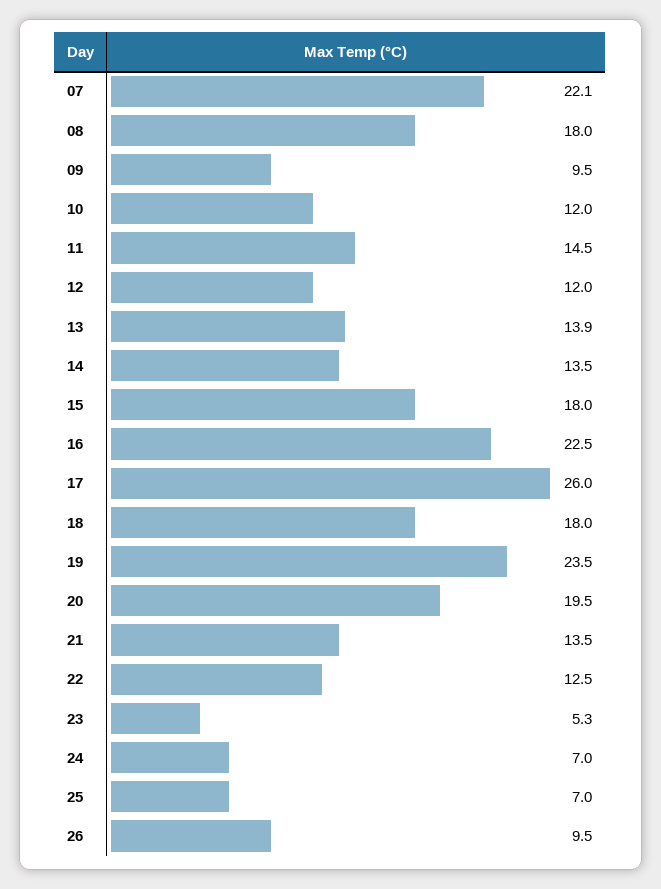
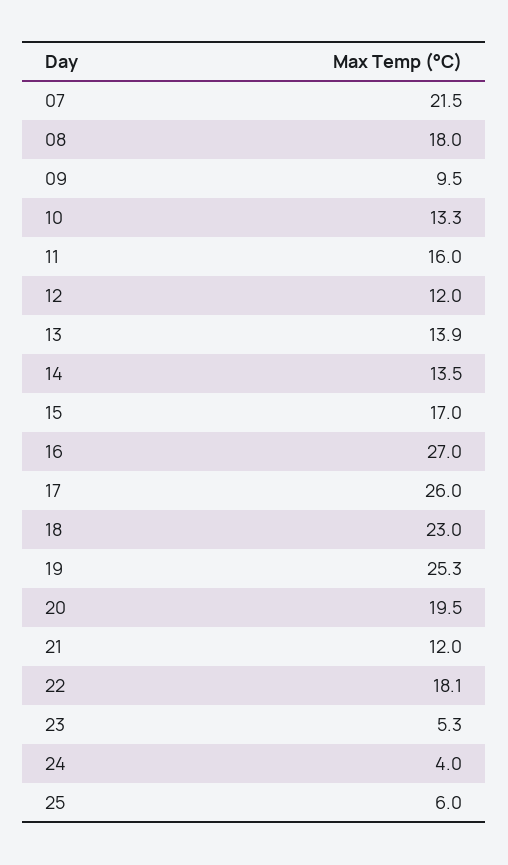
  {
-   "07": 22.1,
+   "07": 21.5,
    "08": 18,
    "09": 9.5,
-   "10": 12,
+   "10": 13.3,
-   "11": 14.5,
+   "11": 16,
    "12": 12,
    "13": 13.9,
    "14": 13.5,
-   "15": 18,
+   "15": 17,
-   "16": 22.5,
+   "16": 27,
    "17": 26,
-   "18": 18,
+   "18": 23,
-   "19": 23.5,
+   "19": 25.3,
    "20": 19.5,
-   "21": 13.5,
+   "21": 12,
-   "22": 12.5,
+   "22": 18.1,
    "23": 5.3,
-   "24": 7,
+   "24": 4,
-   "25": 7,
+   "25": 6
-   "26": 9.5
  }

